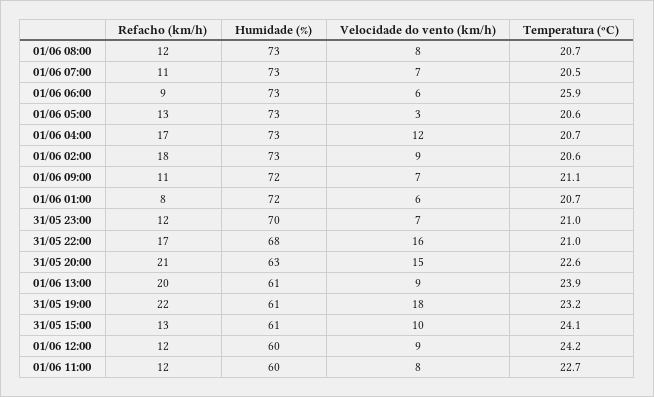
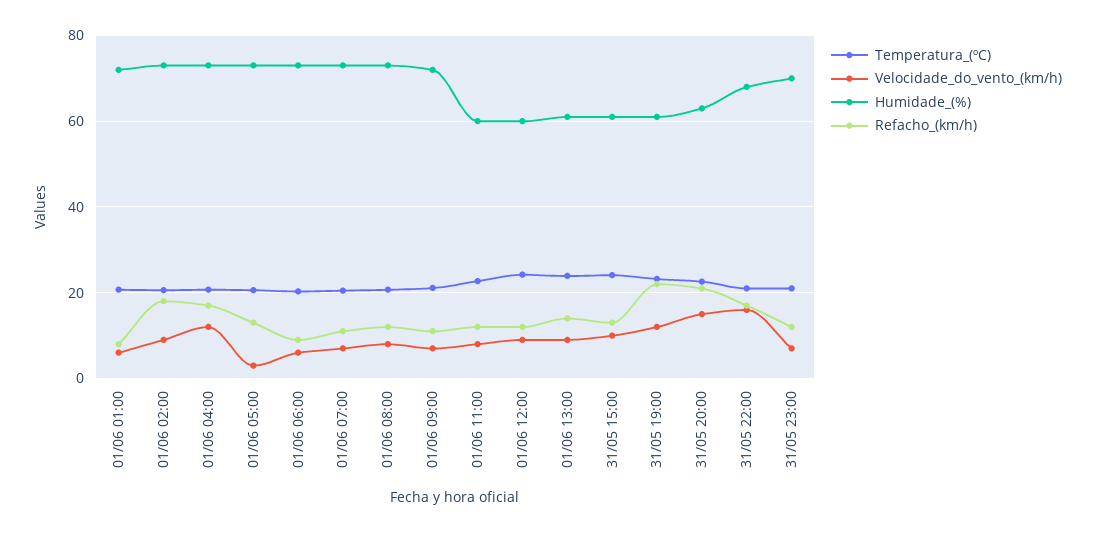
  {
    "Refacho (km/h)": {
      "01/06 08:00": 12,
      "01/06 07:00": 11,
      "01/06 06:00": 9,
      "01/06 05:00": 13,
      "01/06 04:00": 17,
      "01/06 02:00": 18,
      "01/06 09:00": 11,
      "01/06 01:00": 8,
      "31/05 23:00": 12,
      "31/05 22:00": 17,
      "31/05 20:00": 21,
-     "01/06 13:00": 20,
+     "01/06 13:00": 14,
      "31/05 19:00": 22,
      "31/05 15:00": 13,
      "01/06 12:00": 12,
      "01/06 11:00": 12
    },
    "Humidade (%)": {
      "01/06 08:00": 73,
      "01/06 07:00": 73,
      "01/06 06:00": 73,
      "01/06 05:00": 73,
      "01/06 04:00": 73,
      "01/06 02:00": 73,
      "01/06 09:00": 72,
      "01/06 01:00": 72,
      "31/05 23:00": 70,
      "31/05 22:00": 68,
      "31/05 20:00": 63,
      "01/06 13:00": 61,
      "31/05 19:00": 61,
      "31/05 15:00": 61,
      "01/06 12:00": 60,
      "01/06 11:00": 60
    },
    "Velocidade do vento (km/h)": {
      "01/06 08:00": 8,
      "01/06 07:00": 7,
      "01/06 06:00": 6,
      "01/06 05:00": 3,
      "01/06 04:00": 12,
      "01/06 02:00": 9,
      "01/06 09:00": 7,
      "01/06 01:00": 6,
      "31/05 23:00": 7,
      "31/05 22:00": 16,
      "31/05 20:00": 15,
      "01/06 13:00": 9,
-     "31/05 19:00": 18,
+     "31/05 19:00": 12,
      "31/05 15:00": 10,
      "01/06 12:00": 9,
      "01/06 11:00": 8
    },
    "Temperatura (ºC)": {
      "01/06 08:00": 20.7,
      "01/06 07:00": 20.5,
-     "01/06 06:00": 25.9,
+     "01/06 06:00": 20,
      "01/06 05:00": 20.6,
      "01/06 04:00": 20.7,
      "01/06 02:00": 20.6,
      "01/06 09:00": 21.1,
      "01/06 01:00": 20.7,
      "31/05 23:00": 21,
      "31/05 22:00": 21,
      "31/05 20:00": 22.6,
      "01/06 13:00": 23.9,
      "31/05 19:00": 23.2,
      "31/05 15:00": 24.1,
      "01/06 12:00": 24.2,
      "01/06 11:00": 22.7
    }
  }

